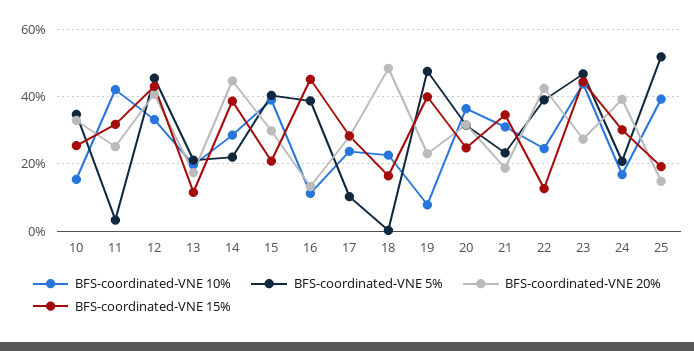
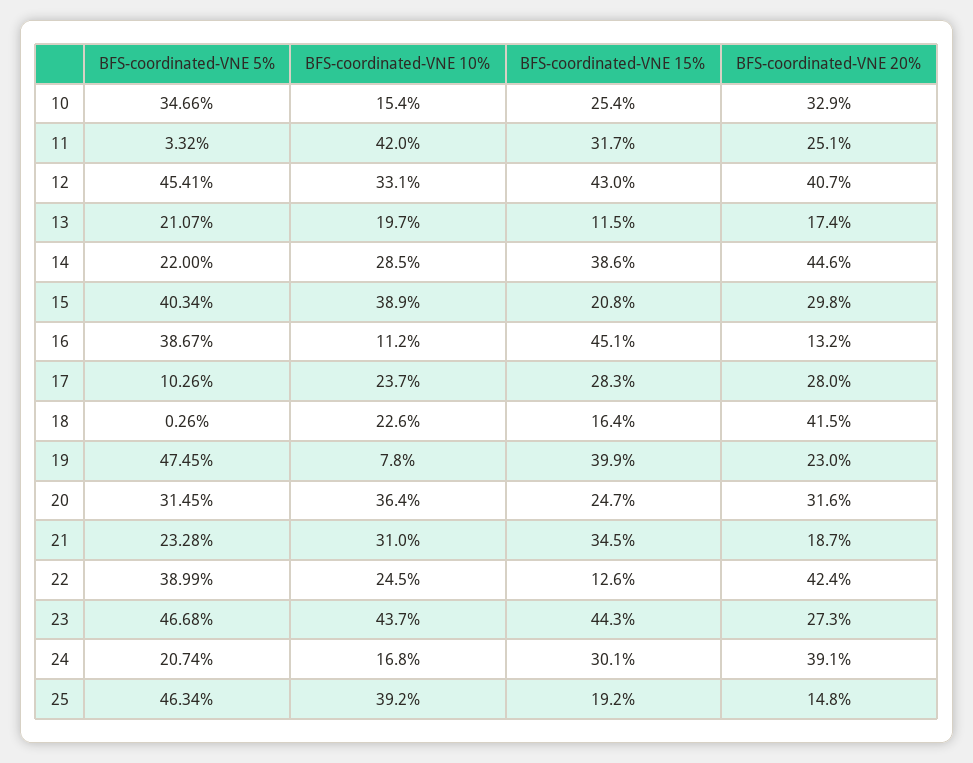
  {
    "BFS-coordinated-VNE 10%": {
      "10": 15.4,
      "11": 42,
      "12": 33.1,
      "13": 19.7,
      "14": 28.5,
      "15": 38.9,
      "16": 11.2,
      "17": 23.7,
      "18": 22.6,
      "19": 7.8,
      "20": 36.4,
      "21": 31,
      "22": 24.5,
      "23": 43.7,
      "24": 16.8,
      "25": 39.2
    },
    "BFS-coordinated-VNE 5%": {
      "10": 34.66,
      "11": 3.32,
      "12": 45.41,
      "13": 21.07,
      "14": 22,
      "15": 40.34,
      "16": 38.67,
      "17": 10.26,
      "18": 0.26,
      "19": 47.45,
      "20": 31.45,
      "21": 23.28,
      "22": 38.99,
      "23": 46.68,
      "24": 20.74,
-     "25": 52
+     "25": 46.34
    },
    "BFS-coordinated-VNE 20%": {
      "10": 32.9,
      "11": 25.1,
      "12": 40.7,
      "13": 17.4,
      "14": 44.6,
      "15": 29.8,
      "16": 13.2,
      "17": 28,
-     "18": 48,
+     "18": 41.5,
      "19": 23,
      "20": 31.6,
      "21": 18.7,
      "22": 42.4,
      "23": 27.3,
      "24": 39.1,
      "25": 14.8
    },
    "BFS-coordinated-VNE 15%": {
      "10": 25.4,
      "11": 31.7,
      "12": 43,
      "13": 11.5,
      "14": 38.6,
      "15": 20.8,
      "16": 45.1,
      "17": 28.3,
      "18": 16.4,
      "19": 39.9,
      "20": 24.7,
      "21": 34.5,
      "22": 12.6,
      "23": 44.3,
      "24": 30.1,
      "25": 19.2
    }
  }

